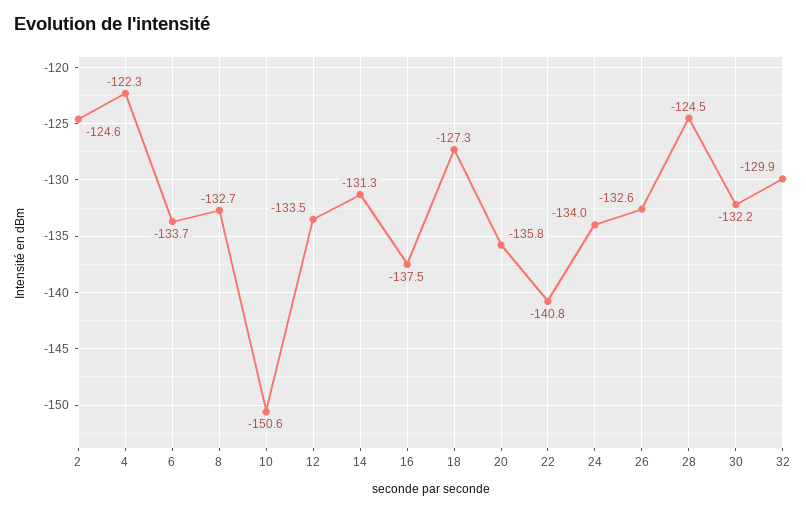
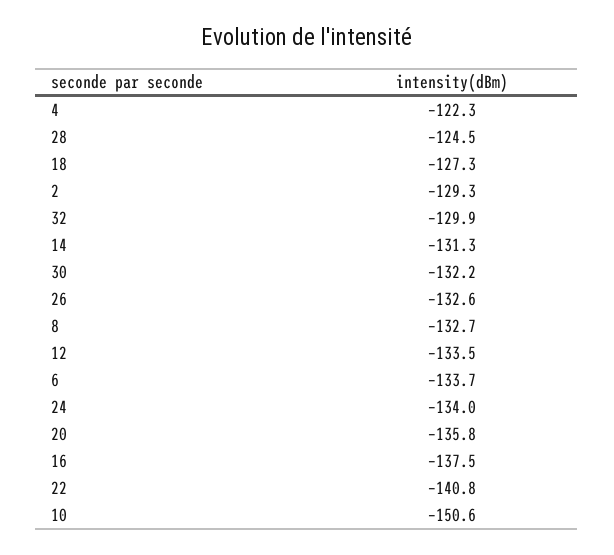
  {
-   "2": -124.6,
+   "2": -129.3,
    "4": -122.3,
    "6": -133.7,
    "8": -132.7,
    "10": -150.6,
    "12": -133.5,
    "14": -131.3,
    "16": -137.5,
    "18": -127.3,
    "20": -135.8,
    "22": -140.8,
    "24": -134,
    "26": -132.6,
    "28": -124.5,
    "30": -132.2,
    "32": -129.9
  }

